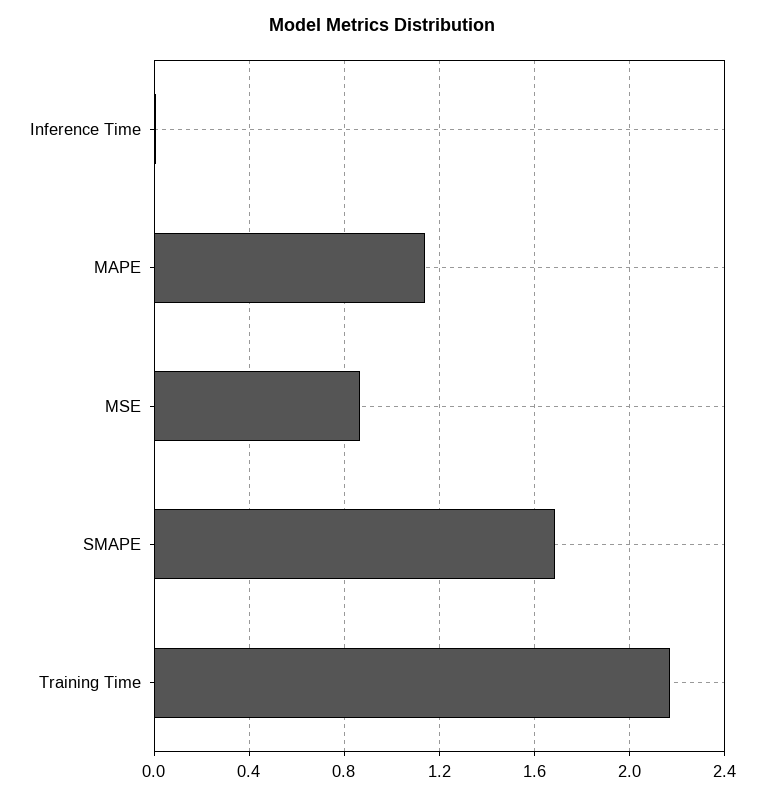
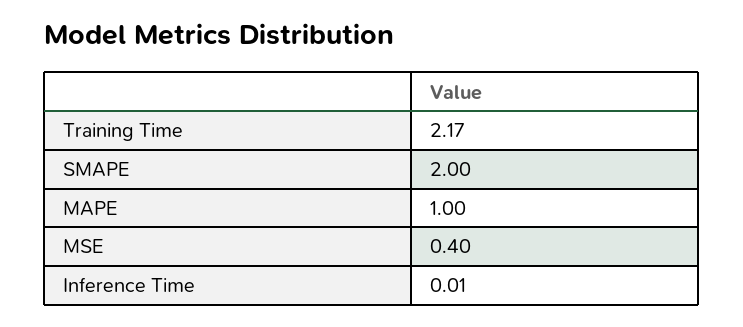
  {
    "Inference Time": 0.01,
-   "MAPE": 1.15,
+   "MAPE": 1,
-   "MSE": 0.85,
+   "MSE": 0.4,
-   "SMAPE": 1.7,
+   "SMAPE": 2,
    "Training Time": 2.17
  }

